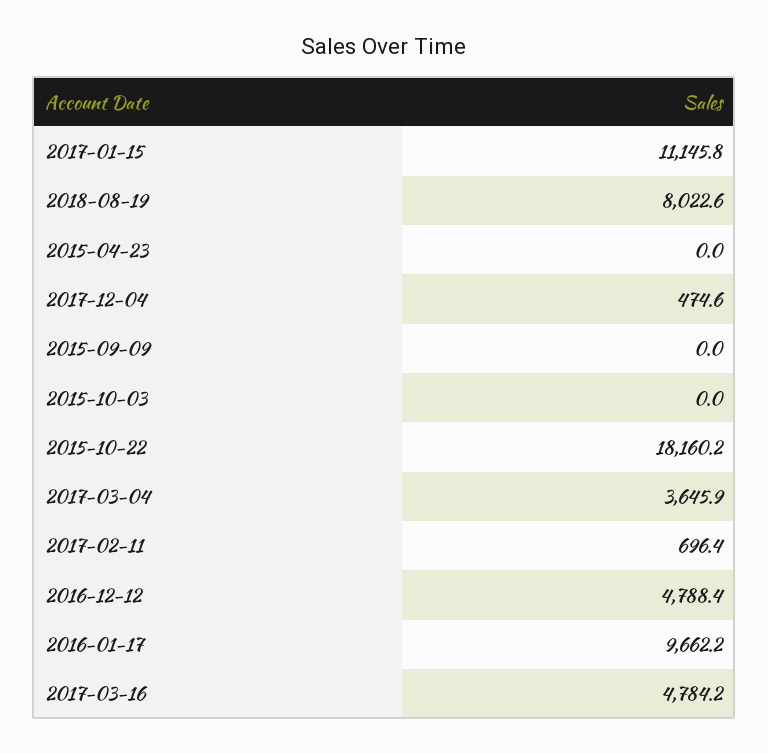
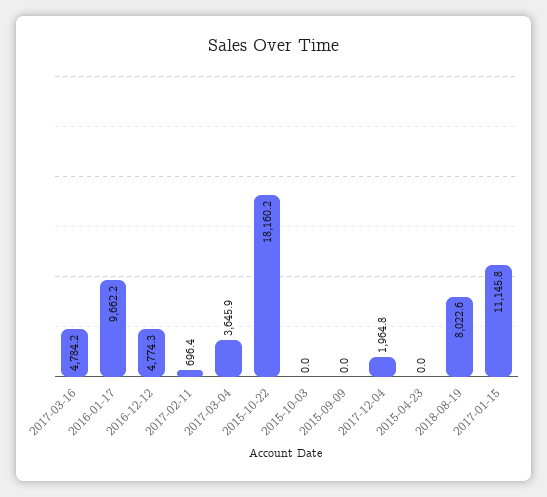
  {
    "2017-01-15": 11145.8,
    "2018-08-19": 8022.6,
    "2015-04-23": 0,
-   "2017-12-04": 474.6,
+   "2017-12-04": 1964.8,
    "2015-09-09": 0,
    "2015-10-03": 0,
    "2015-10-22": 18160.2,
    "2017-03-04": 3645.9,
    "2017-02-11": 696.4,
-   "2016-12-12": 4788.4,
+   "2016-12-12": 4774.3,
    "2016-01-17": 9662.2,
    "2017-03-16": 4784.2
  }

